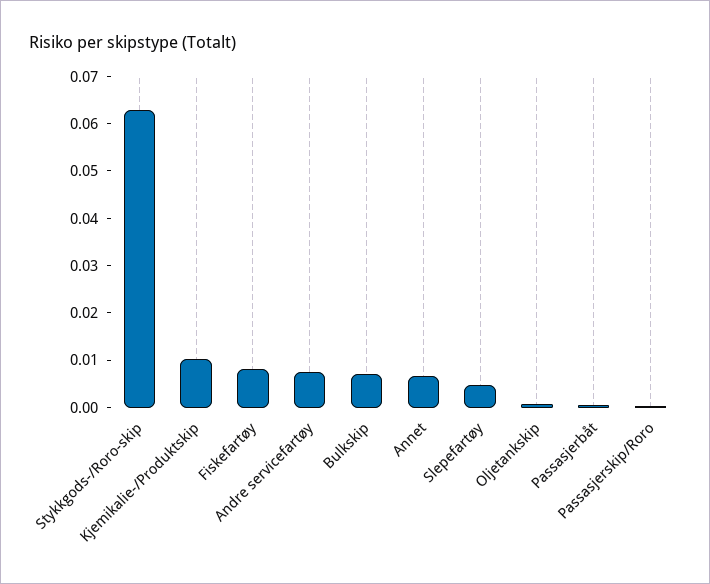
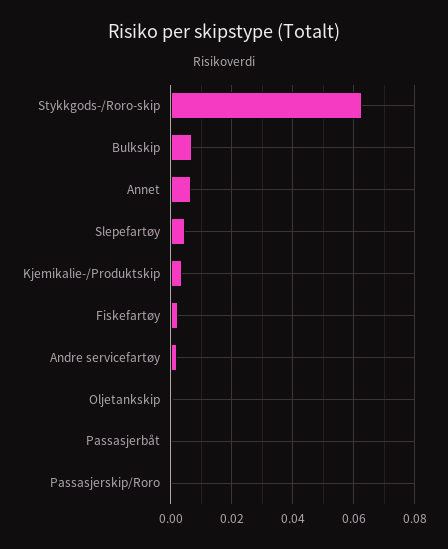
  {
    "Stykkgods-/Roro-skip": 0.062,
-   "Kjemikalie-/Produktskip": 0.01,
+   "Kjemikalie-/Produktskip": 0.004,
-   "Fiskefartøy": 0.008,
+   "Fiskefartøy": 0.002,
-   "Andre servicefartøy": 0.008,
+   "Andre servicefartøy": 0.002,
    "Bulkskip": 0.008,
    "Annet": 0.006,
    "Slepefartøy": 0.004,
    "Oljetankskip": 0,
    "Passasjerbåt": 0,
    "Passasjerskip/Roro": 0
  }

